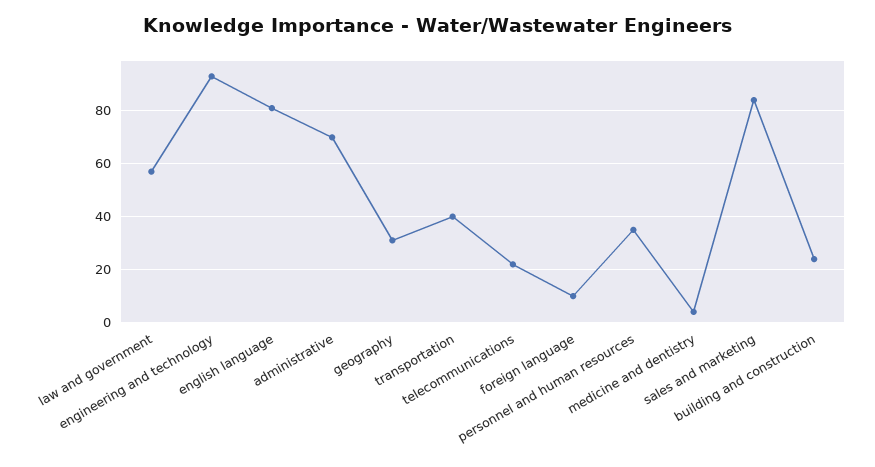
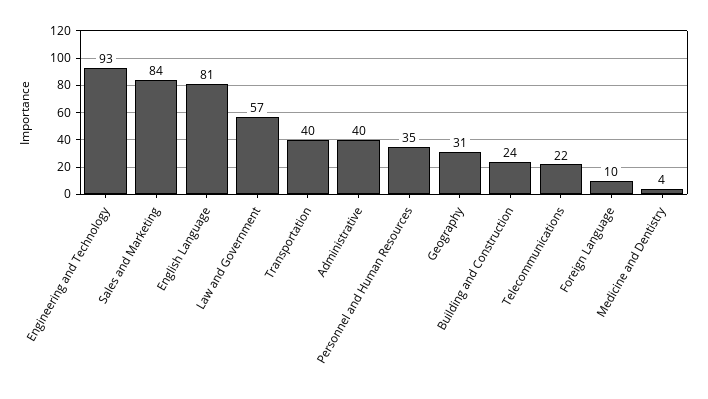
  {
    "law and government": 57,
    "engineering and technology": 93,
    "english language": 81,
-   "administrative": 70,
+   "administrative": 40,
    "geography": 31,
    "transportation": 40,
    "telecommunications": 22,
    "foreign language": 10,
    "personnel and human resources": 35,
    "medicine and dentistry": 4,
    "sales and marketing": 84,
    "building and construction": 24
  }

